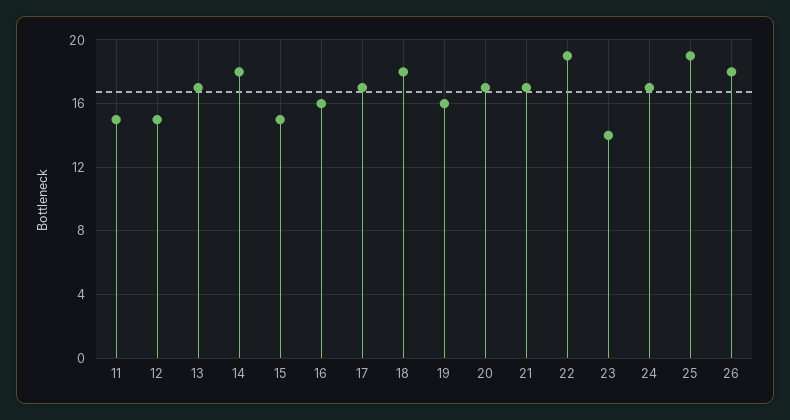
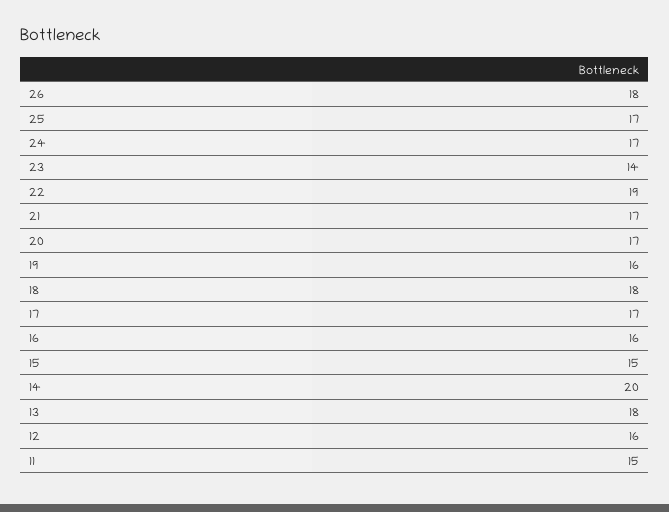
  {
    "11": 15,
-   "12": 15,
+   "12": 16,
-   "13": 17,
+   "13": 18,
-   "14": 18,
+   "14": 20,
    "15": 15,
    "16": 16,
    "17": 17,
    "18": 18,
    "19": 16,
    "20": 17,
    "21": 17,
    "22": 19,
    "23": 14,
    "24": 17,
-   "25": 19,
+   "25": 17,
    "26": 18
  }

